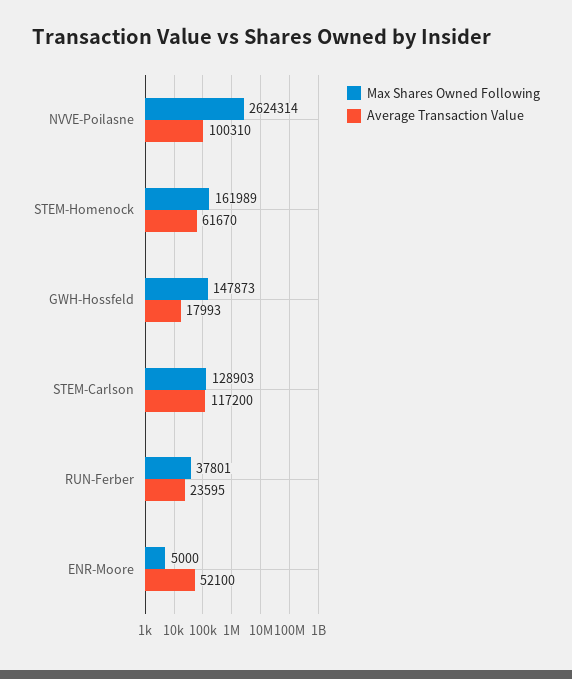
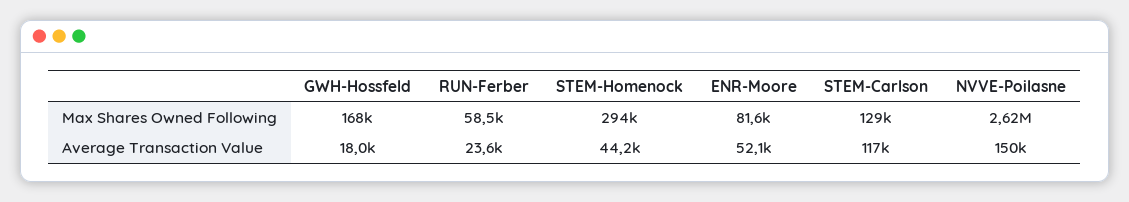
  {
    "Max Shares Owned Following": {
      "NVVE-Poilasne": 2624314,
-     "STEM-Homenock": 161989,
+     "STEM-Homenock": 294000,
-     "GWH-Hossfeld": 147873,
+     "GWH-Hossfeld": 168000,
      "STEM-Carlson": 128903,
-     "RUN-Ferber": 37801,
+     "RUN-Ferber": 58500,
-     "ENR-Moore": 5000
+     "ENR-Moore": 81600
    },
    "Average Transaction Value": {
-     "NVVE-Poilasne": 100310,
+     "NVVE-Poilasne": 150000,
-     "STEM-Homenock": 61670,
+     "STEM-Homenock": 44200,
      "GWH-Hossfeld": 17993,
      "STEM-Carlson": 117200,
      "RUN-Ferber": 23595,
      "ENR-Moore": 52100
    }
  }

